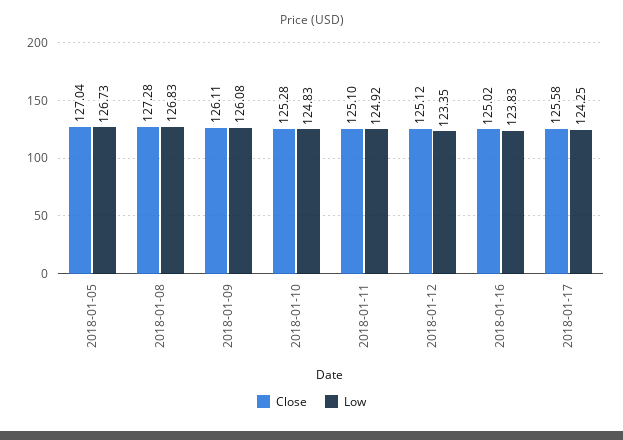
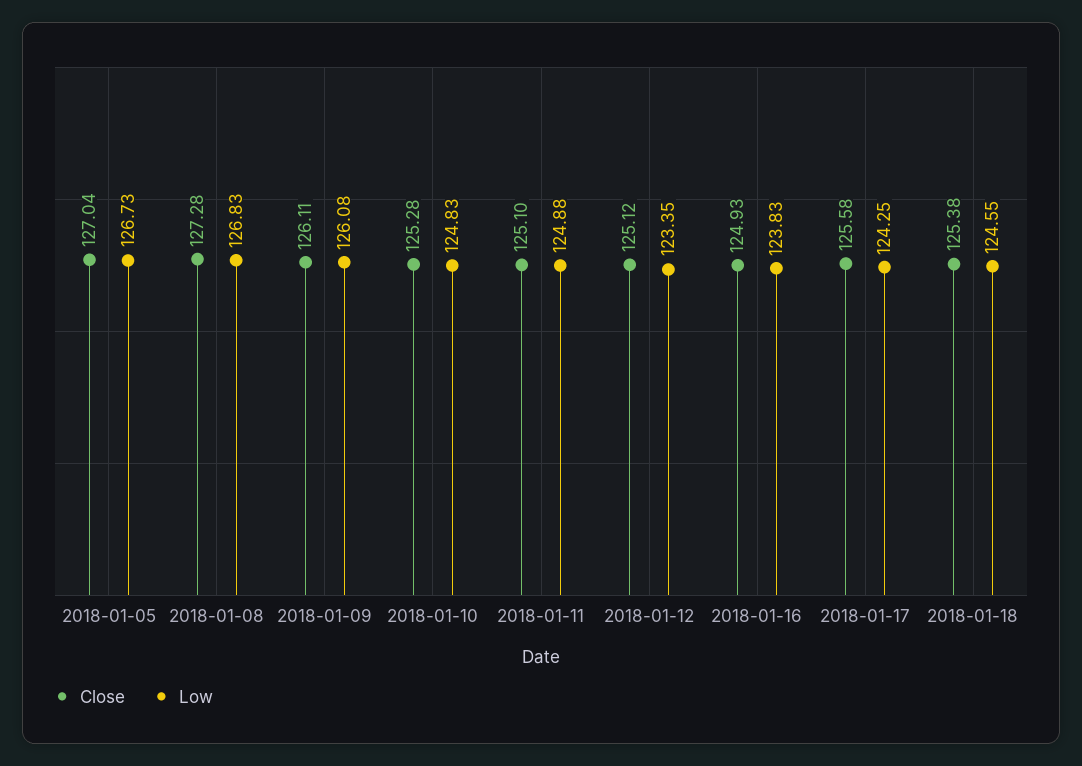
  {
    "Close": {
      "2018-01-05": 127.04,
      "2018-01-08": 127.28,
      "2018-01-09": 126.11,
      "2018-01-10": 125.28,
      "2018-01-11": 125.1,
      "2018-01-12": 125.12,
-     "2018-01-16": 125.02,
+     "2018-01-16": 124.93,
-     "2018-01-17": 125.58
+     "2018-01-17": 125.58,
+     "2018-01-18": 125.38
    },
    "Low": {
      "2018-01-05": 126.73,
      "2018-01-08": 126.83,
      "2018-01-09": 126.08,
      "2018-01-10": 124.83,
-     "2018-01-11": 124.92,
+     "2018-01-11": 124.88,
      "2018-01-12": 123.35,
      "2018-01-16": 123.83,
-     "2018-01-17": 124.25
+     "2018-01-17": 124.25,
+     "2018-01-18": 124.55
    }
  }

